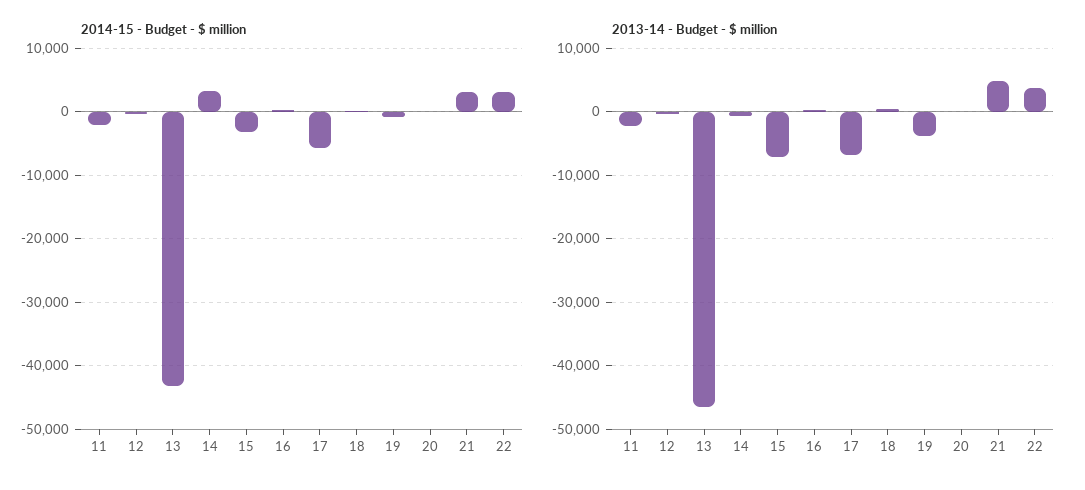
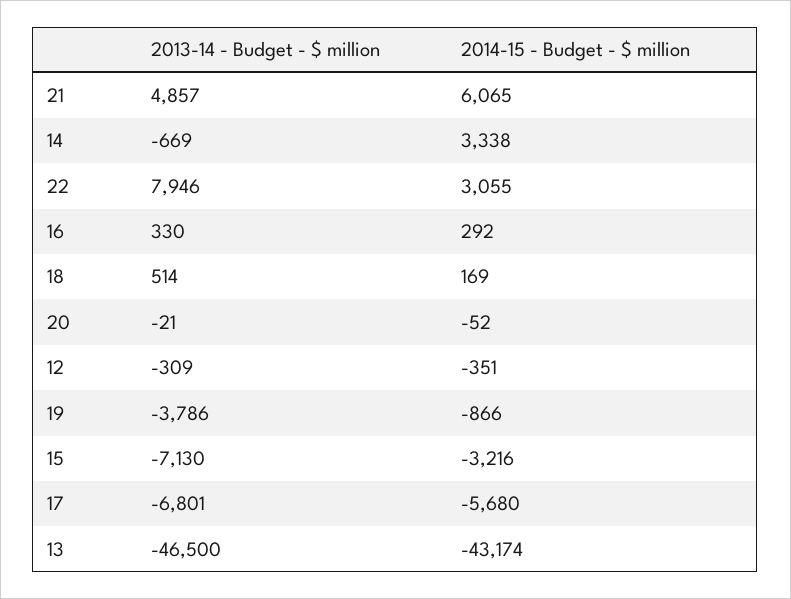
  {
    "2014-15 - Budget - $ million": {
-     "11": -2000,
      "12": -351,
      "13": -43174,
      "14": 3338,
      "15": -3216,
      "16": 292,
      "17": -5680,
      "18": 169,
      "19": -866,
      "20": -52,
-     "21": 3000,
+     "21": 6065,
      "22": 3055
    },
    "2013-14 - Budget - $ million": {
-     "11": -2000,
      "12": -309,
      "13": -46500,
      "14": -669,
      "15": -7130,
      "16": 330,
      "17": -6801,
      "18": 514,
      "19": -3786,
      "20": -21,
      "21": 4857,
-     "22": 4000
+     "22": 7946
    }
  }

